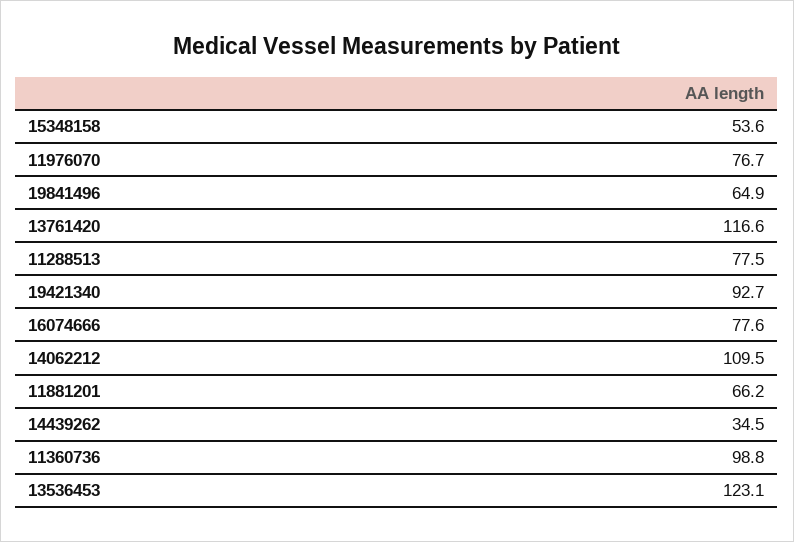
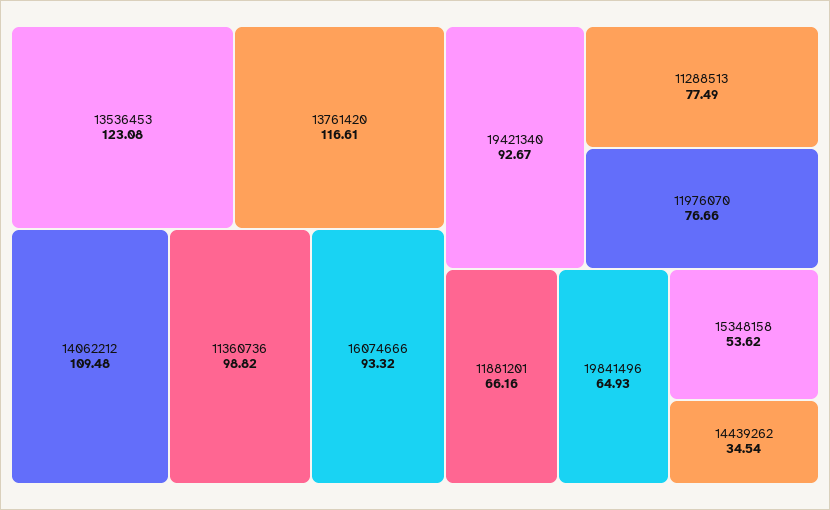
  {
    "15348158": 53.62,
    "11976070": 76.66,
    "19841496": 64.93,
    "13761420": 116.61,
    "11288513": 77.49,
    "19421340": 92.67,
-   "16074666": 77.6,
+   "16074666": 93.32,
    "14062212": 109.48,
    "11881201": 66.16,
    "14439262": 34.54,
    "11360736": 98.82,
    "13536453": 123.08
  }

